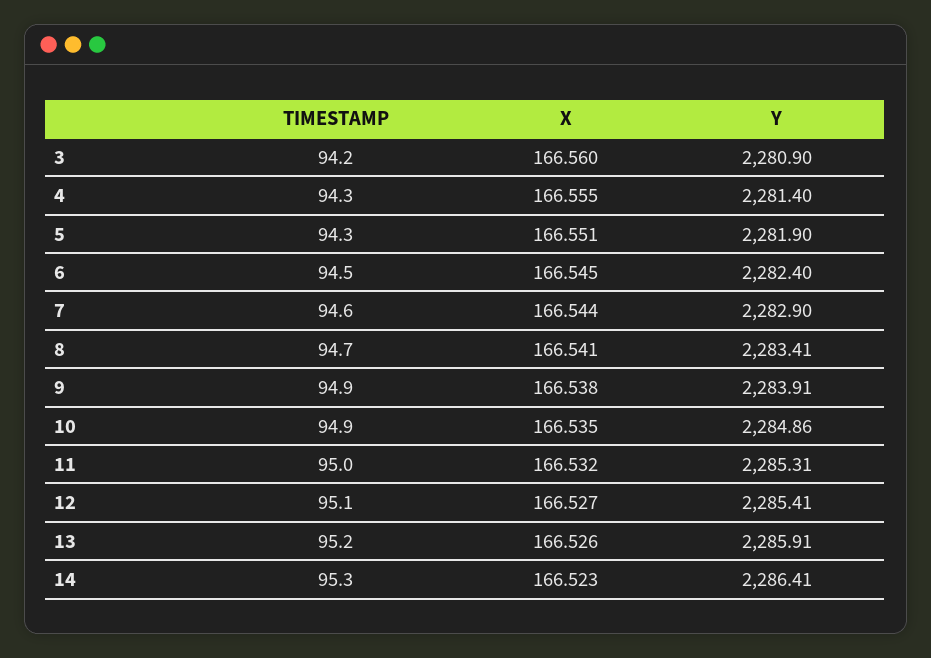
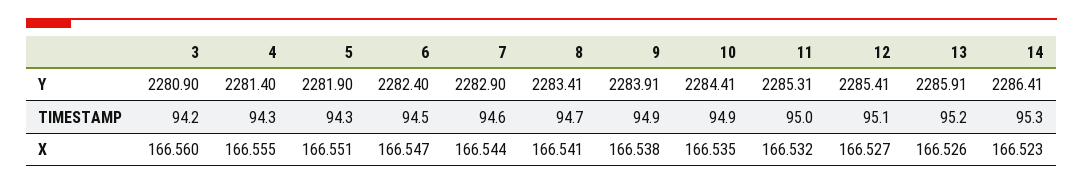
  {
    "TIMESTAMP": {
      "3": 94.2,
      "4": 94.3,
      "5": 94.3,
      "6": 94.5,
      "7": 94.6,
      "8": 94.7,
      "9": 94.9,
      "10": 94.9,
      "11": 95,
      "12": 95.1,
      "13": 95.2,
      "14": 95.3
    },
    "X": {
      "3": 166.56,
      "4": 166.555,
      "5": 166.551,
-     "6": 166.545,
+     "6": 166.547,
      "7": 166.544,
      "8": 166.541,
      "9": 166.538,
      "10": 166.535,
      "11": 166.532,
      "12": 166.527,
      "13": 166.526,
      "14": 166.523
    },
    "Y": {
      "3": 2280.9,
      "4": 2281.4,
      "5": 2281.9,
      "6": 2282.4,
      "7": 2282.9,
      "8": 2283.41,
      "9": 2283.91,
-     "10": 2284.86,
+     "10": 2284.41,
      "11": 2285.31,
      "12": 2285.41,
      "13": 2285.91,
      "14": 2286.41
    }
  }

